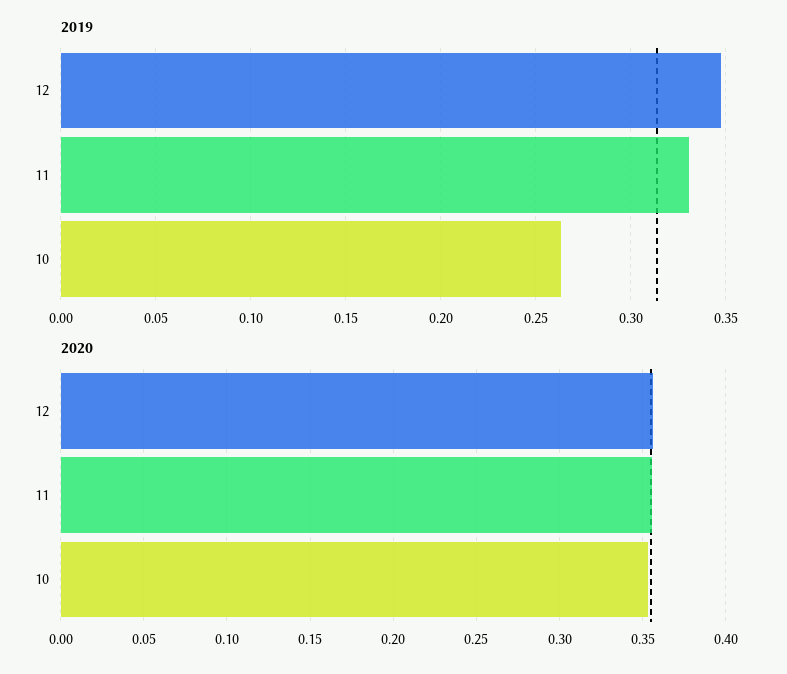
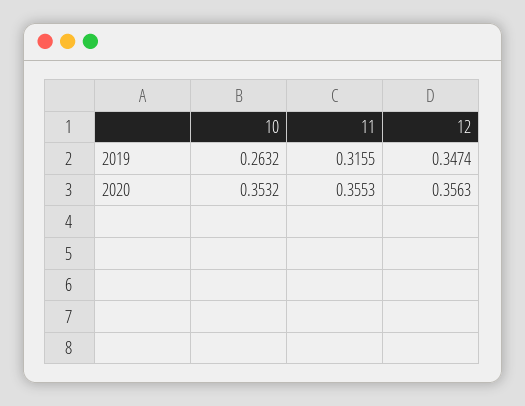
  {
    "2019": {
      "12": 0.3474,
-     "11": 0.33,
+     "11": 0.3155,
      "10": 0.2632
    },
    "2020": {
      "12": 0.3563,
      "11": 0.3553,
      "10": 0.3532
    }
  }

